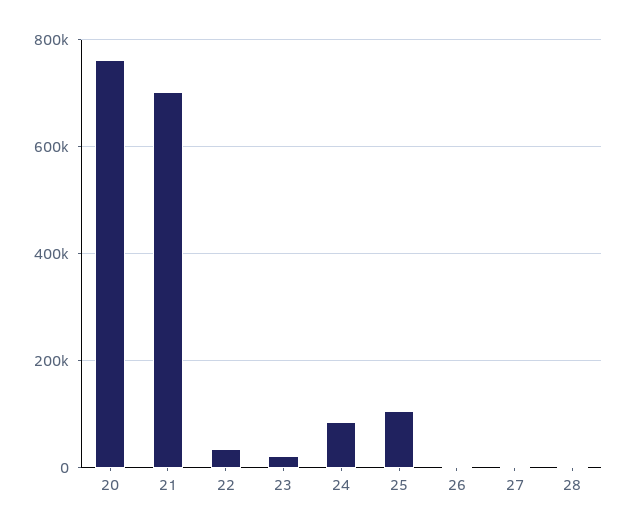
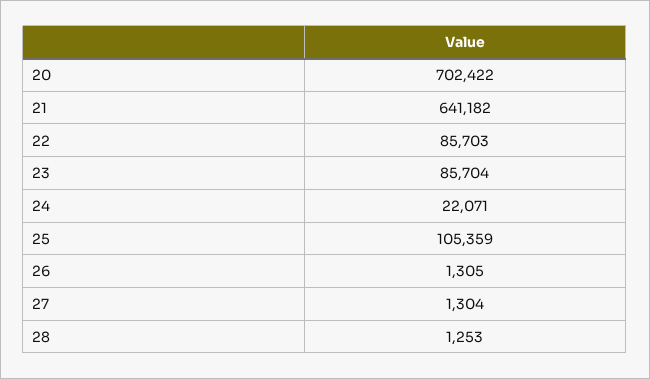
  {
-   "20": 760000,
+   "20": 702422,
-   "21": 700000,
+   "21": 641182,
-   "22": 40000,
+   "22": 85703,
-   "23": 20000,
+   "23": 85704,
-   "24": 80000,
+   "24": 22071,
    "25": 105359,
    "26": 1305,
    "27": 1304,
    "28": 1253
  }

